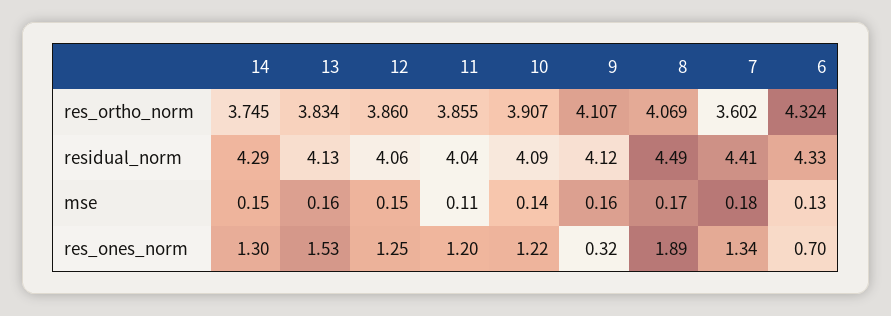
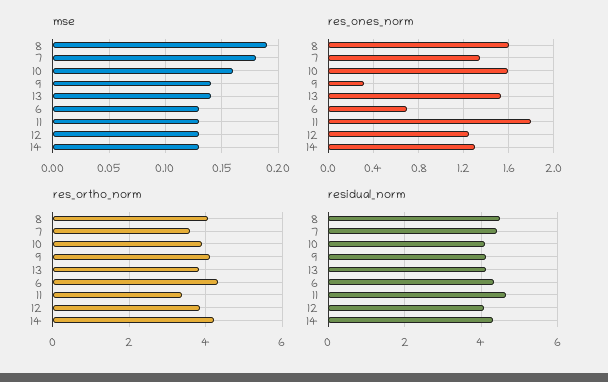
  {
    "res_ortho_norm": {
-     "14": 3.745,
+     "14": 4.2,
      "13": 3.834,
      "12": 3.86,
-     "11": 3.855,
+     "11": 3.4,
      "10": 3.907,
      "9": 4.107,
      "8": 4.069,
      "7": 3.602,
      "6": 4.324
    },
    "residual_norm": {
      "14": 4.29,
      "13": 4.13,
      "12": 4.06,
-     "11": 4.04,
+     "11": 4.6,
      "10": 4.09,
      "9": 4.12,
      "8": 4.49,
      "7": 4.41,
      "6": 4.33
    },
    "mse": {
-     "14": 0.15,
+     "14": 0.13,
-     "13": 0.16,
+     "13": 0.14,
-     "12": 0.15,
+     "12": 0.13,
-     "11": 0.11,
+     "11": 0.13,
-     "10": 0.14,
+     "10": 0.16,
-     "9": 0.16,
+     "9": 0.14,
-     "8": 0.17,
+     "8": 0.19,
      "7": 0.18,
      "6": 0.13
    },
    "res_ones_norm": {
      "14": 1.3,
      "13": 1.53,
      "12": 1.25,
-     "11": 1.2,
+     "11": 1.8,
-     "10": 1.22,
+     "10": 1.6,
      "9": 0.32,
-     "8": 1.89,
+     "8": 1.6,
      "7": 1.34,
      "6": 0.7
    }
  }

